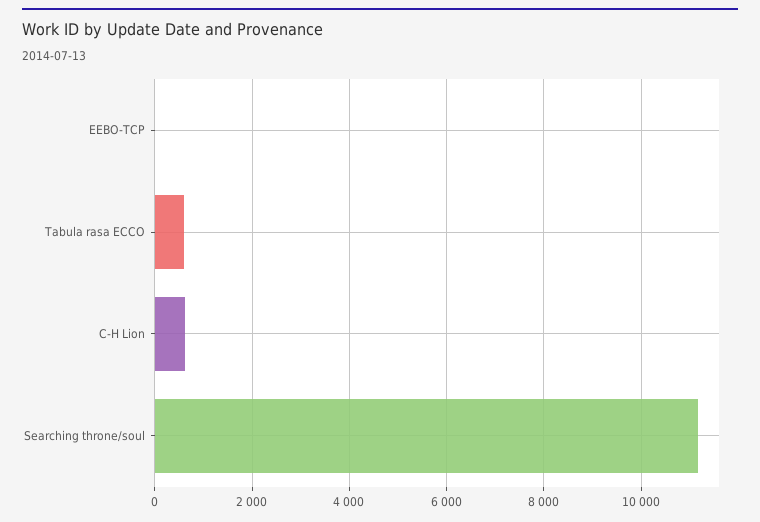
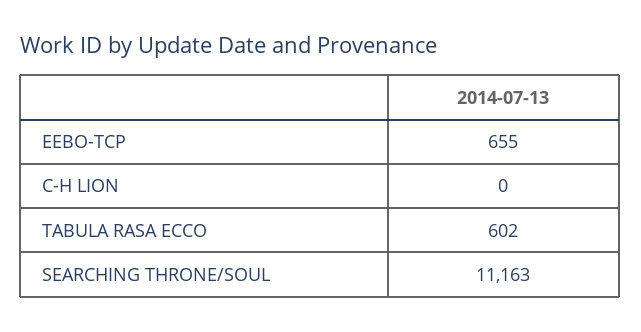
  {
-   "EEBO-TCP": 0,
+   "EEBO-TCP": 655,
    "Tabula rasa ECCO": 602,
-   "C-H Lion": 600,
+   "C-H Lion": 0,
    "Searching throne/soul": 11163
  }

